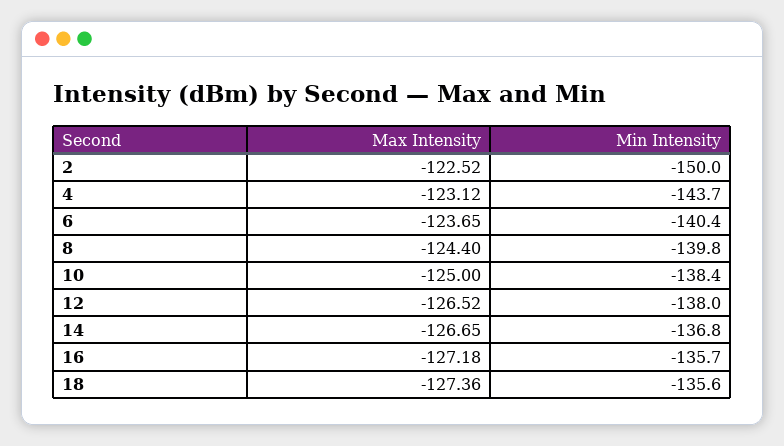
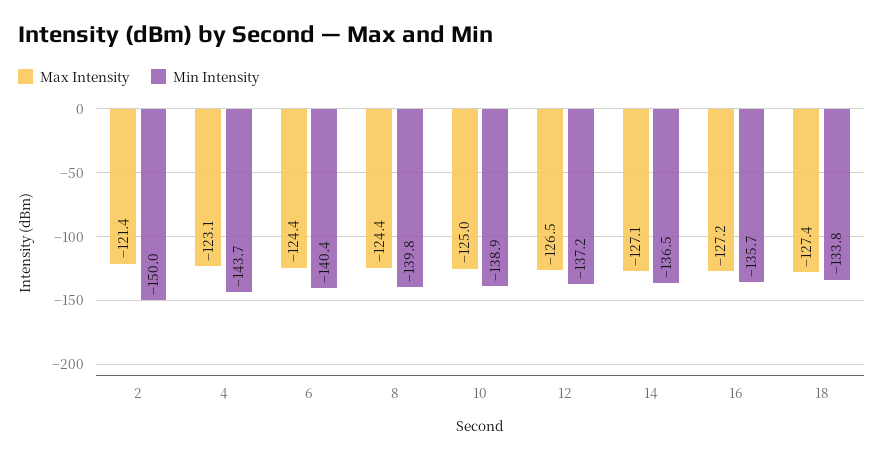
  {
    "Max Intensity": {
-     "2": -122.52,
+     "2": -121.4,
      "4": -123.12,
-     "6": -123.65,
+     "6": -124.4,
      "8": -124.4,
      "10": -125,
      "12": -126.52,
-     "14": -126.65,
+     "14": -127.1,
      "16": -127.18,
      "18": -127.36
    },
    "Min Intensity": {
      "2": -150,
      "4": -143.7,
      "6": -140.4,
      "8": -139.8,
-     "10": -138.4,
+     "10": -138.9,
-     "12": -138,
+     "12": -137.2,
-     "14": -136.8,
+     "14": -136.5,
      "16": -135.7,
-     "18": -135.6
+     "18": -133.8
    }
  }

